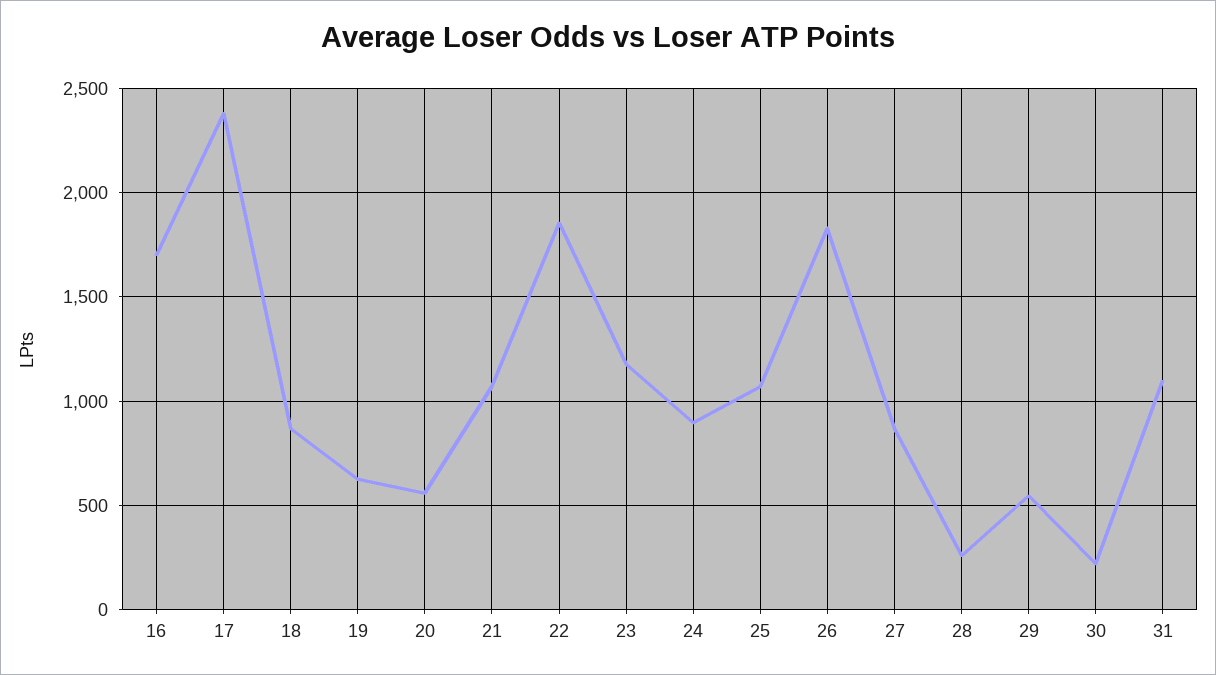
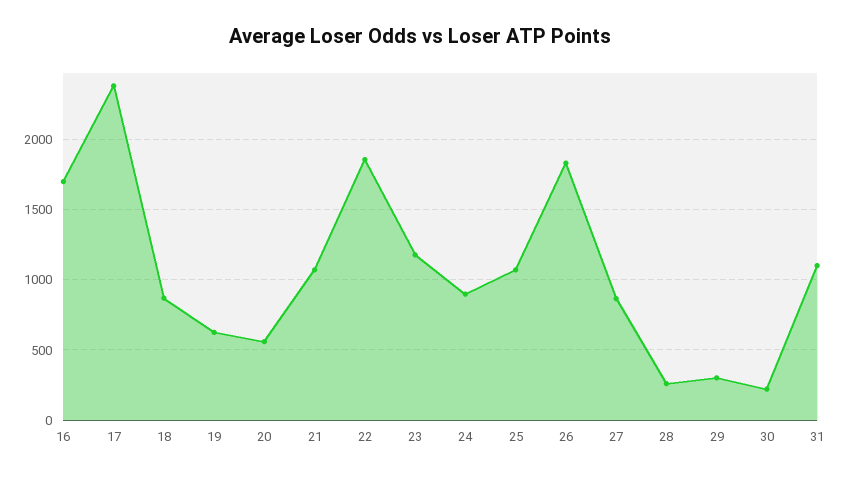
  {
    "16": 1700,
    "17": 2400,
    "18": 850,
    "19": 650,
    "20": 550,
    "21": 1050,
    "22": 1850,
    "23": 1200,
    "24": 900,
    "25": 1050,
    "26": 1850,
    "27": 850,
    "28": 250,
-   "29": 550,
+   "29": 300,
    "30": 200,
    "31": 1100
  }

